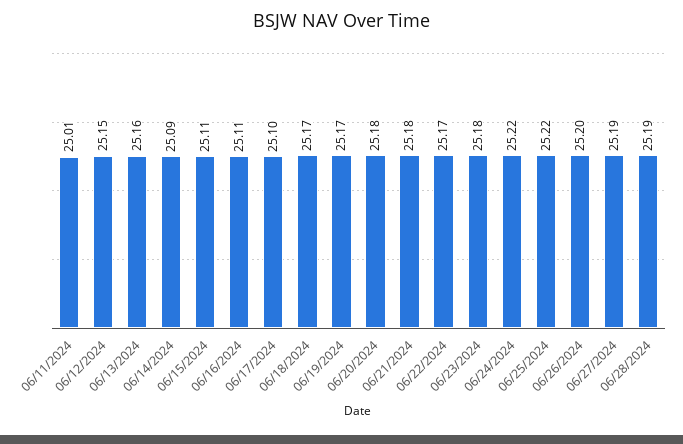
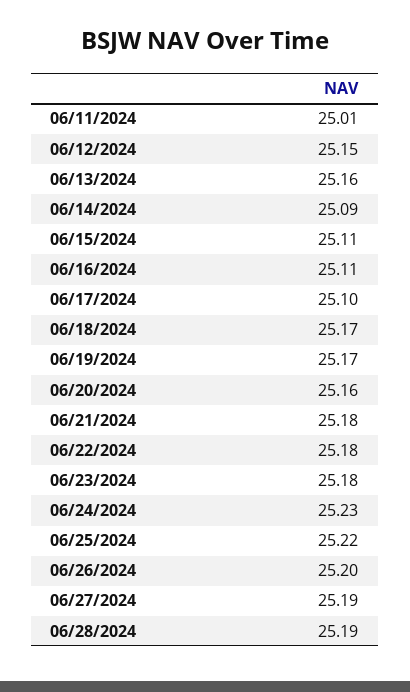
  {
    "06/11/2024": 25.01,
    "06/12/2024": 25.15,
    "06/13/2024": 25.16,
    "06/14/2024": 25.09,
    "06/15/2024": 25.11,
    "06/16/2024": 25.11,
    "06/17/2024": 25.1,
    "06/18/2024": 25.17,
    "06/19/2024": 25.17,
-   "06/20/2024": 25.18,
+   "06/20/2024": 25.16,
    "06/21/2024": 25.18,
-   "06/22/2024": 25.17,
+   "06/22/2024": 25.18,
    "06/23/2024": 25.18,
-   "06/24/2024": 25.22,
+   "06/24/2024": 25.23,
    "06/25/2024": 25.22,
    "06/26/2024": 25.2,
    "06/27/2024": 25.19,
    "06/28/2024": 25.19
  }

